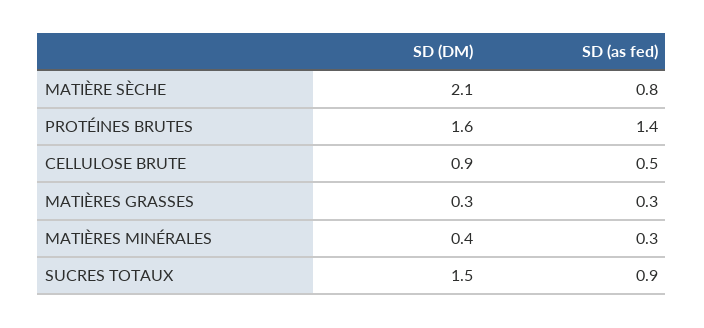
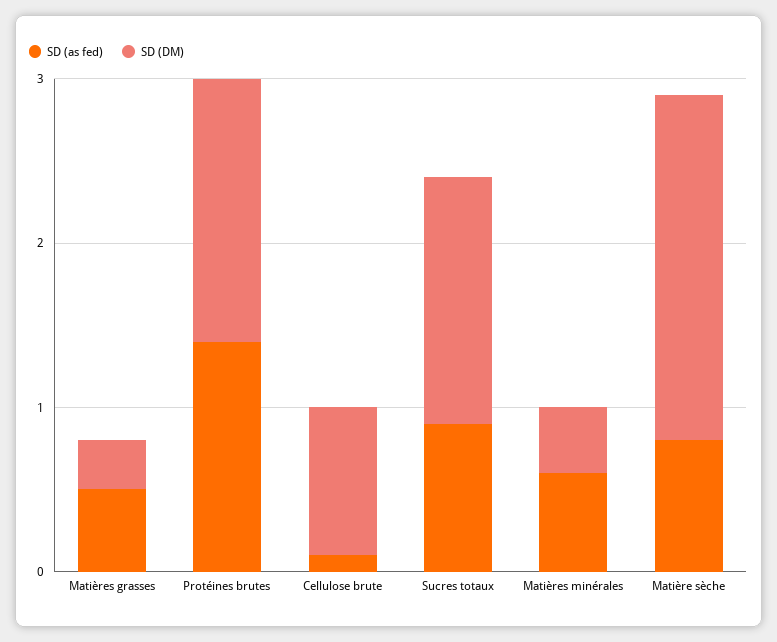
  {
    "SD (DM)": {
      "MATIÈRE SÈCHE": 2.1,
      "PROTÉINES BRUTES": 1.6,
      "CELLULOSE BRUTE": 0.9,
      "MATIÈRES GRASSES": 0.3,
      "MATIÈRES MINÉRALES": 0.4,
      "SUCRES TOTAUX": 1.5
    },
    "SD (as fed)": {
      "MATIÈRE SÈCHE": 0.8,
      "PROTÉINES BRUTES": 1.4,
-     "CELLULOSE BRUTE": 0.5,
+     "CELLULOSE BRUTE": 0.1,
-     "MATIÈRES GRASSES": 0.3,
+     "MATIÈRES GRASSES": 0.5,
-     "MATIÈRES MINÉRALES": 0.3,
+     "MATIÈRES MINÉRALES": 0.6,
      "SUCRES TOTAUX": 0.9
    }
  }

